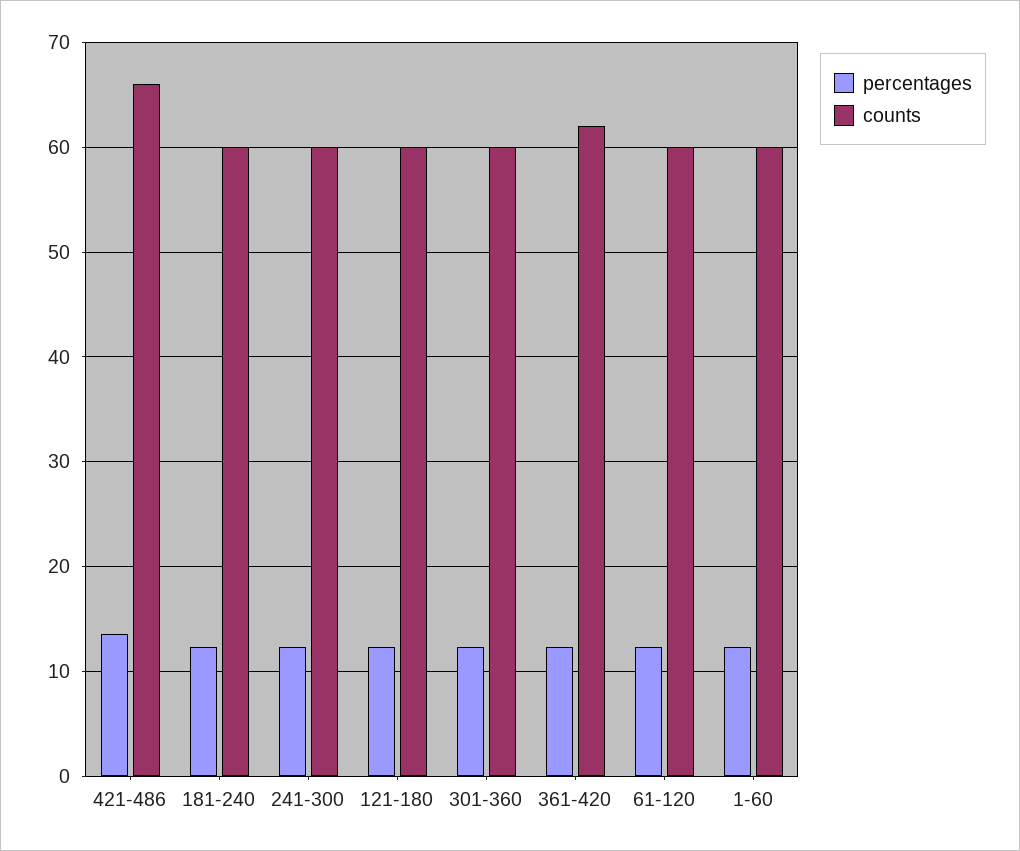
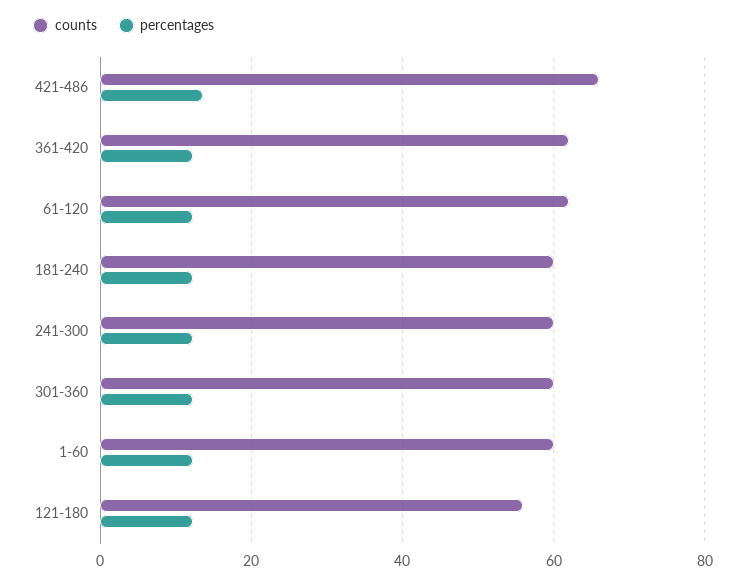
  {
    "percentages": {
      "421-486": 14,
      "181-240": 12,
      "241-300": 12,
      "121-180": 12,
      "301-360": 12,
      "361-420": 12,
      "61-120": 12,
      "1-60": 12
    },
    "counts": {
      "421-486": 66,
      "181-240": 60,
      "241-300": 60,
-     "121-180": 60,
+     "121-180": 56,
      "301-360": 60,
      "361-420": 62,
-     "61-120": 60,
+     "61-120": 62,
      "1-60": 60
    }
  }

